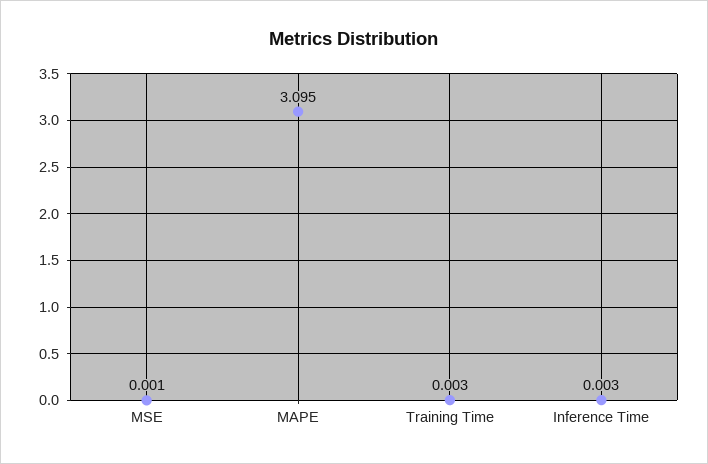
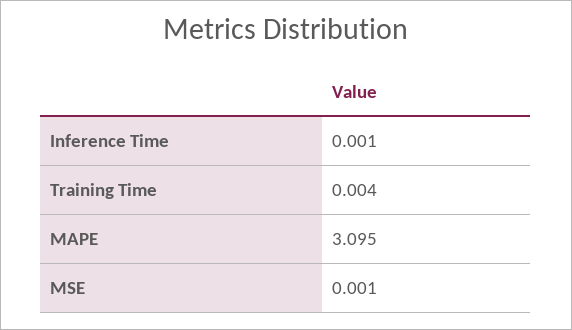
  {
    "MSE": 0.001,
    "MAPE": 3.095,
-   "Training Time": 0.003,
+   "Training Time": 0.004,
-   "Inference Time": 0.003
+   "Inference Time": 0.001
  }

